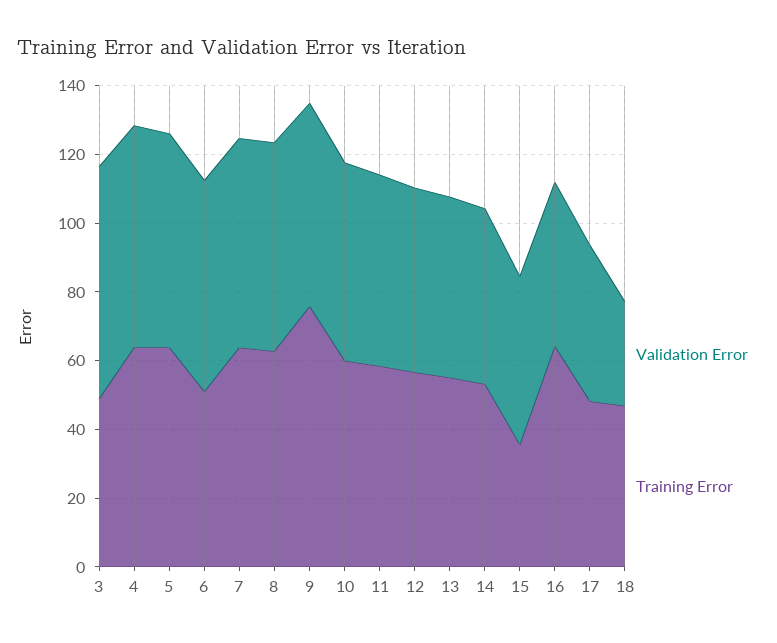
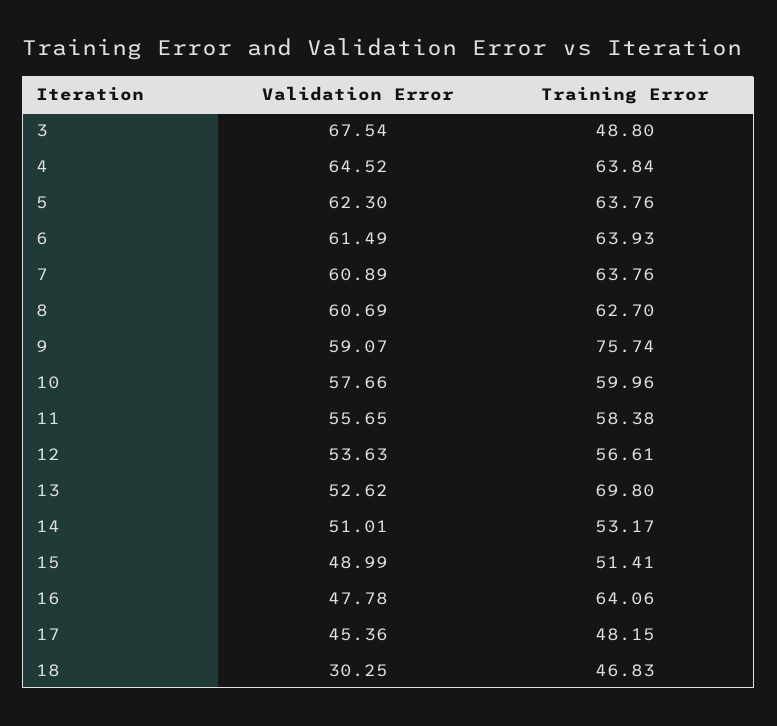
  {
    "Validation Error": {
      "3": 67.54,
      "4": 64.52,
      "5": 62.3,
      "6": 61.49,
      "7": 60.89,
      "8": 60.69,
      "9": 59.07,
      "10": 57.66,
      "11": 55.65,
      "12": 53.63,
      "13": 52.62,
      "14": 51.01,
      "15": 48.99,
      "16": 47.78,
      "17": 45.36,
      "18": 30.25
    },
    "Training Error": {
      "3": 48.8,
      "4": 63.84,
      "5": 63.76,
-     "6": 50,
+     "6": 63.93,
      "7": 63.76,
      "8": 62.7,
      "9": 75.74,
      "10": 59.96,
      "11": 58.38,
      "12": 56.61,
-     "13": 55,
+     "13": 69.8,
      "14": 53.17,
-     "15": 35,
+     "15": 51.41,
      "16": 64.06,
      "17": 48.15,
      "18": 46.83
    }
  }

